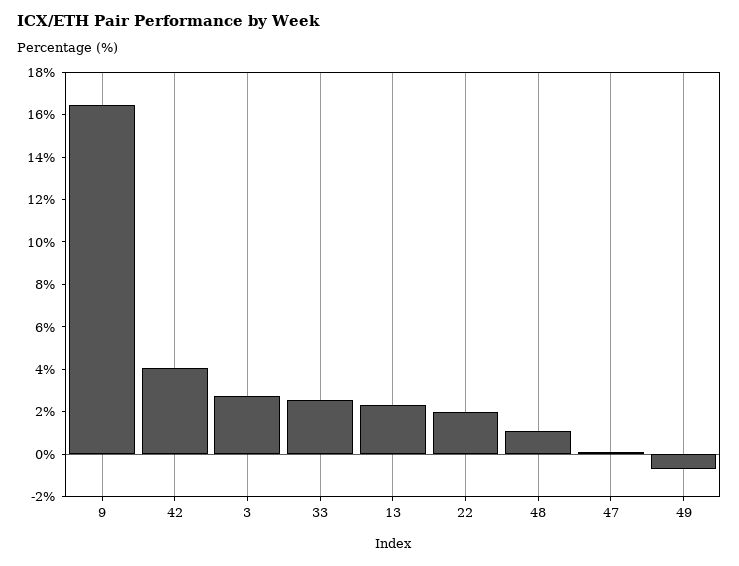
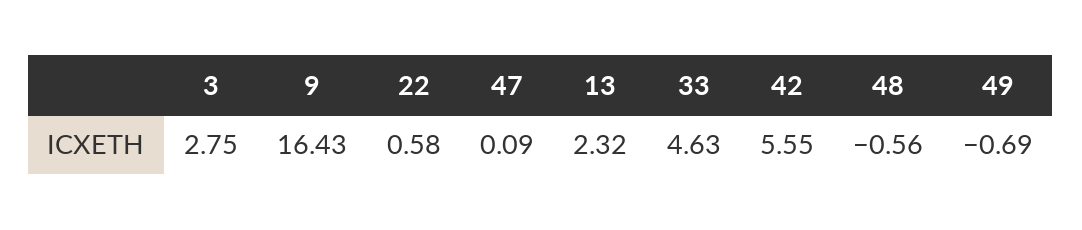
  {
    "9": 16.43,
-   "42": 4,
+   "42": 5.55,
    "3": 2.75,
-   "33": 2.5,
+   "33": 4.63,
    "13": 2.32,
-   "22": 2,
+   "22": 0.58,
-   "48": 1,
+   "48": -0.56,
    "47": 0.09,
    "49": -0.69
  }

